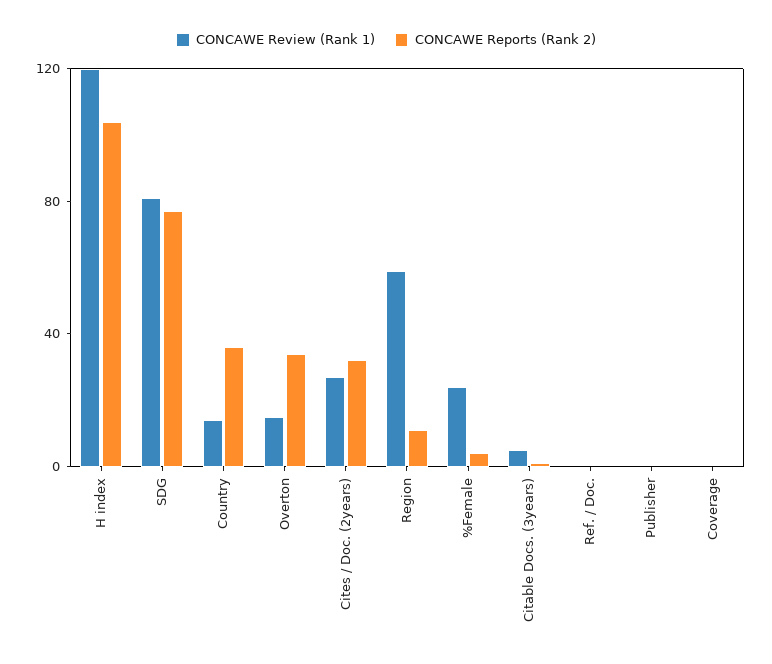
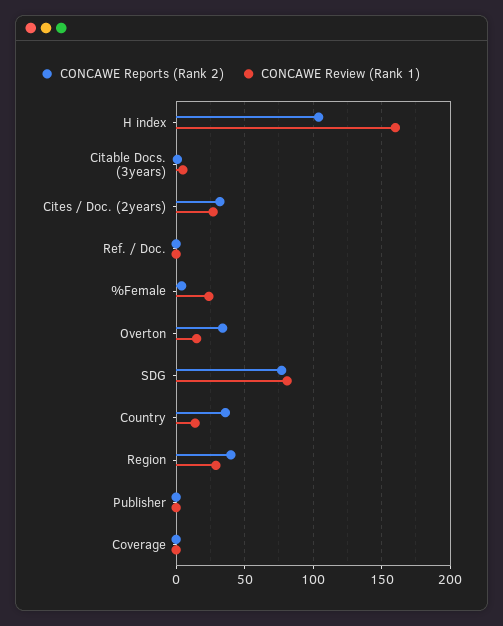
  {
    "CONCAWE Review (Rank 1)": {
-     "H index": 120,
+     "H index": 160,
      "SDG": 80,
      "Country": 15,
      "Overton": 15,
      "Cites / Doc. (2years)": 25,
-     "Region": 60,
+     "Region": 30,
      "%Female": 25,
      "Citable Docs. (3years)": 5,
      "Ref. / Doc.": 0,
      "Publisher": 0,
      "Coverage": 0
    },
    "CONCAWE Reports (Rank 2)": {
      "H index": 105,
      "SDG": 75,
      "Country": 35,
      "Overton": 35,
      "Cites / Doc. (2years)": 30,
-     "Region": 10,
+     "Region": 40,
      "%Female": 5,
      "Citable Docs. (3years)": 0,
      "Ref. / Doc.": 0,
      "Publisher": 0,
      "Coverage": 0
    }
  }

